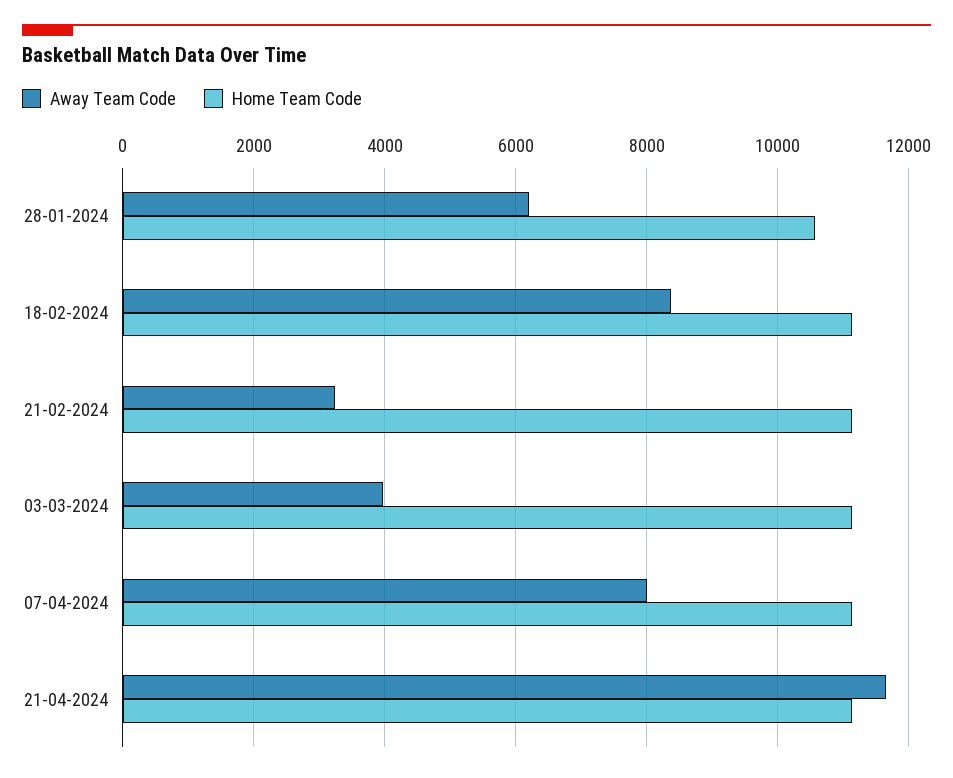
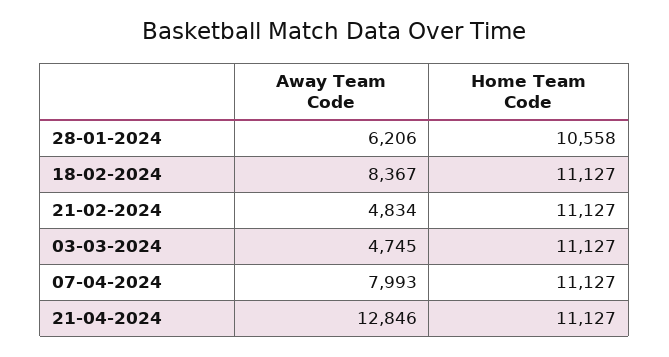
  {
    "Away Team Code": {
      "28-01-2024": 6206,
      "18-02-2024": 8367,
-     "21-02-2024": 3200,
+     "21-02-2024": 4834,
-     "03-03-2024": 4000,
+     "03-03-2024": 4745,
      "07-04-2024": 7993,
-     "21-04-2024": 11600
+     "21-04-2024": 12846
    },
    "Home Team Code": {
      "28-01-2024": 10558,
      "18-02-2024": 11127,
      "21-02-2024": 11127,
      "03-03-2024": 11127,
      "07-04-2024": 11127,
      "21-04-2024": 11127
    }
  }

